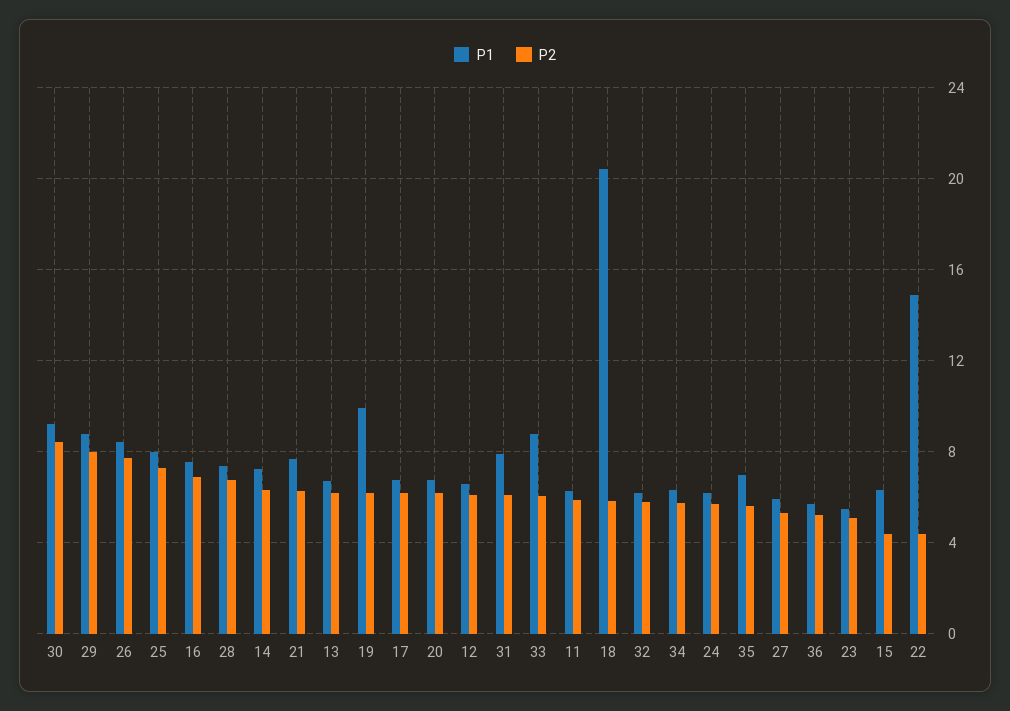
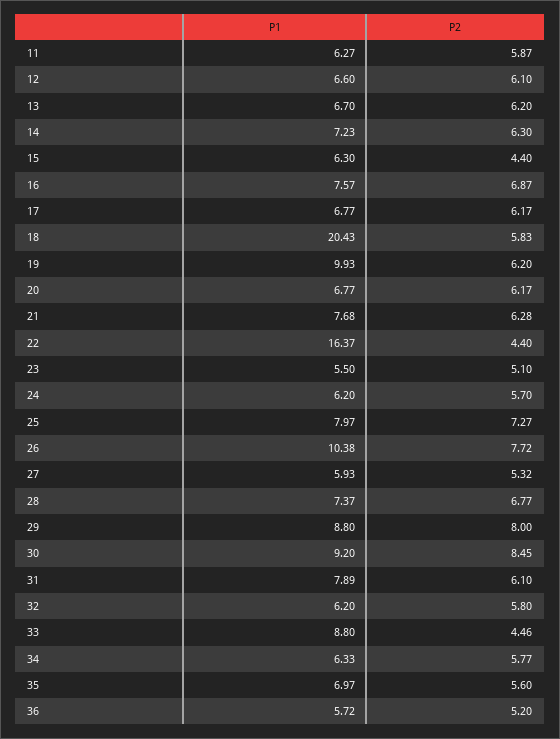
  {
    "P1": {
      "30": 9.2,
      "29": 8.8,
-     "26": 8.5,
+     "26": 10.38,
      "25": 7.97,
      "16": 7.57,
      "28": 7.37,
      "14": 7.23,
      "21": 7.68,
      "13": 6.7,
      "19": 9.93,
      "17": 6.77,
      "20": 6.77,
      "12": 6.6,
      "31": 7.89,
      "33": 8.8,
      "11": 6.27,
      "18": 20.43,
      "32": 6.2,
      "34": 6.33,
      "24": 6.2,
      "35": 6.97,
      "27": 5.93,
      "36": 5.72,
      "23": 5.5,
      "15": 6.3,
-     "22": 15
+     "22": 16.37
    },
    "P2": {
      "30": 8.45,
      "29": 8,
      "26": 7.72,
      "25": 7.27,
      "16": 6.87,
      "28": 6.77,
      "14": 6.3,
      "21": 6.28,
      "13": 6.2,
      "19": 6.2,
      "17": 6.17,
      "20": 6.17,
      "12": 6.1,
      "31": 6.1,
-     "33": 6,
+     "33": 4.46,
      "11": 5.87,
      "18": 5.83,
      "32": 5.8,
      "34": 5.77,
      "24": 5.7,
      "35": 5.6,
      "27": 5.32,
      "36": 5.2,
      "23": 5.1,
      "15": 4.4,
      "22": 4.4
    }
  }

